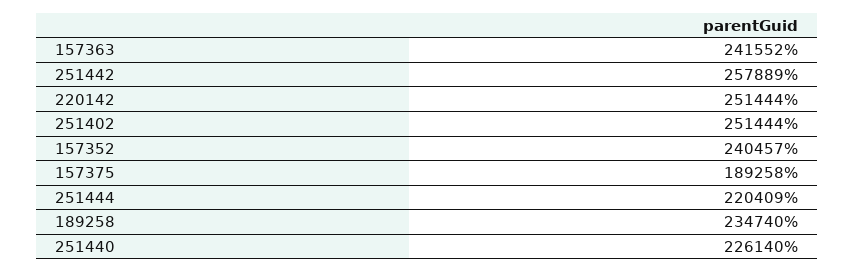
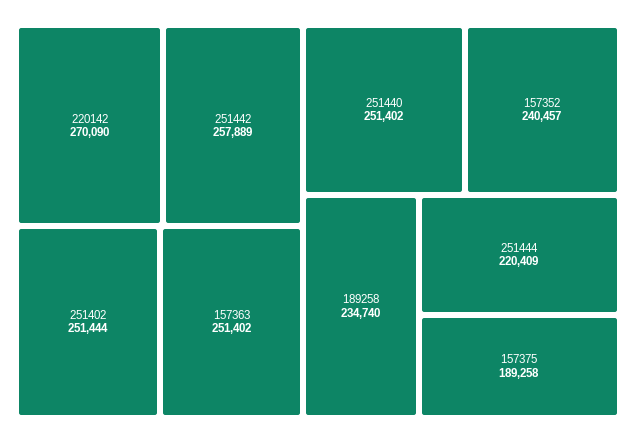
  {
-   "157363": 241552,
+   "157363": 251402,
    "251442": 257889,
-   "220142": 251444,
+   "220142": 270090,
    "251402": 251444,
    "157352": 240457,
    "157375": 189258,
    "251444": 220409,
    "189258": 234740,
-   "251440": 226140
+   "251440": 251402
  }

